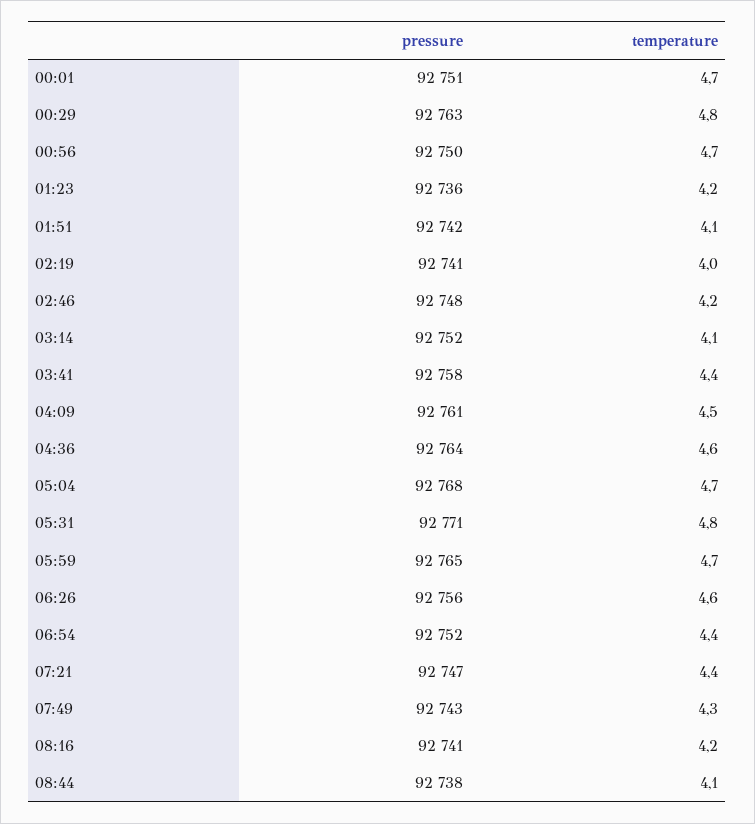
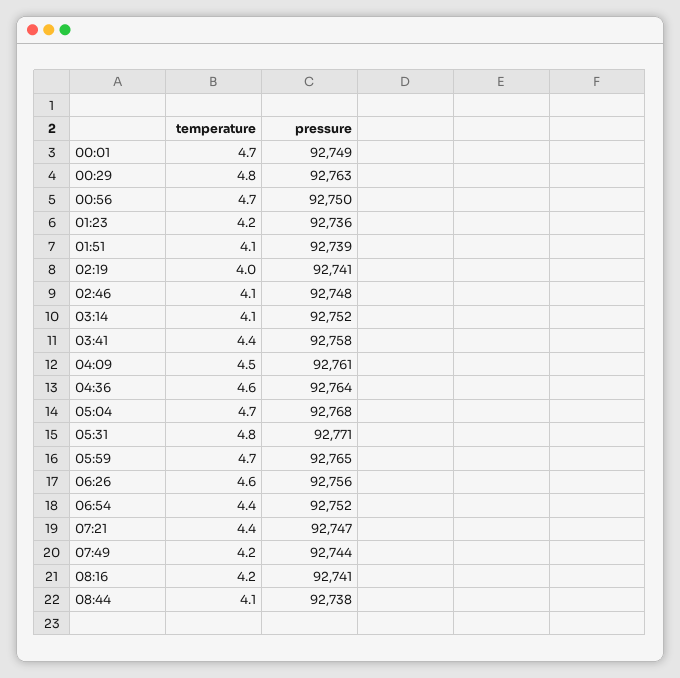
  {
    "pressure": {
-     "00:01": 92751,
+     "00:01": 92749,
      "00:29": 92763,
      "00:56": 92750,
      "01:23": 92736,
-     "01:51": 92742,
+     "01:51": 92739,
      "02:19": 92741,
      "02:46": 92748,
      "03:14": 92752,
      "03:41": 92758,
      "04:09": 92761,
      "04:36": 92764,
      "05:04": 92768,
      "05:31": 92771,
      "05:59": 92765,
      "06:26": 92756,
      "06:54": 92752,
      "07:21": 92747,
-     "07:49": 92743,
+     "07:49": 92744,
      "08:16": 92741,
      "08:44": 92738
    },
    "temperature": {
      "00:01": 4.7,
      "00:29": 4.8,
      "00:56": 4.7,
      "01:23": 4.2,
      "01:51": 4.1,
      "02:19": 4,
-     "02:46": 4.2,
+     "02:46": 4.1,
      "03:14": 4.1,
      "03:41": 4.4,
      "04:09": 4.5,
      "04:36": 4.6,
      "05:04": 4.7,
      "05:31": 4.8,
      "05:59": 4.7,
      "06:26": 4.6,
      "06:54": 4.4,
      "07:21": 4.4,
-     "07:49": 4.3,
+     "07:49": 4.2,
      "08:16": 4.2,
      "08:44": 4.1
    }
  }

